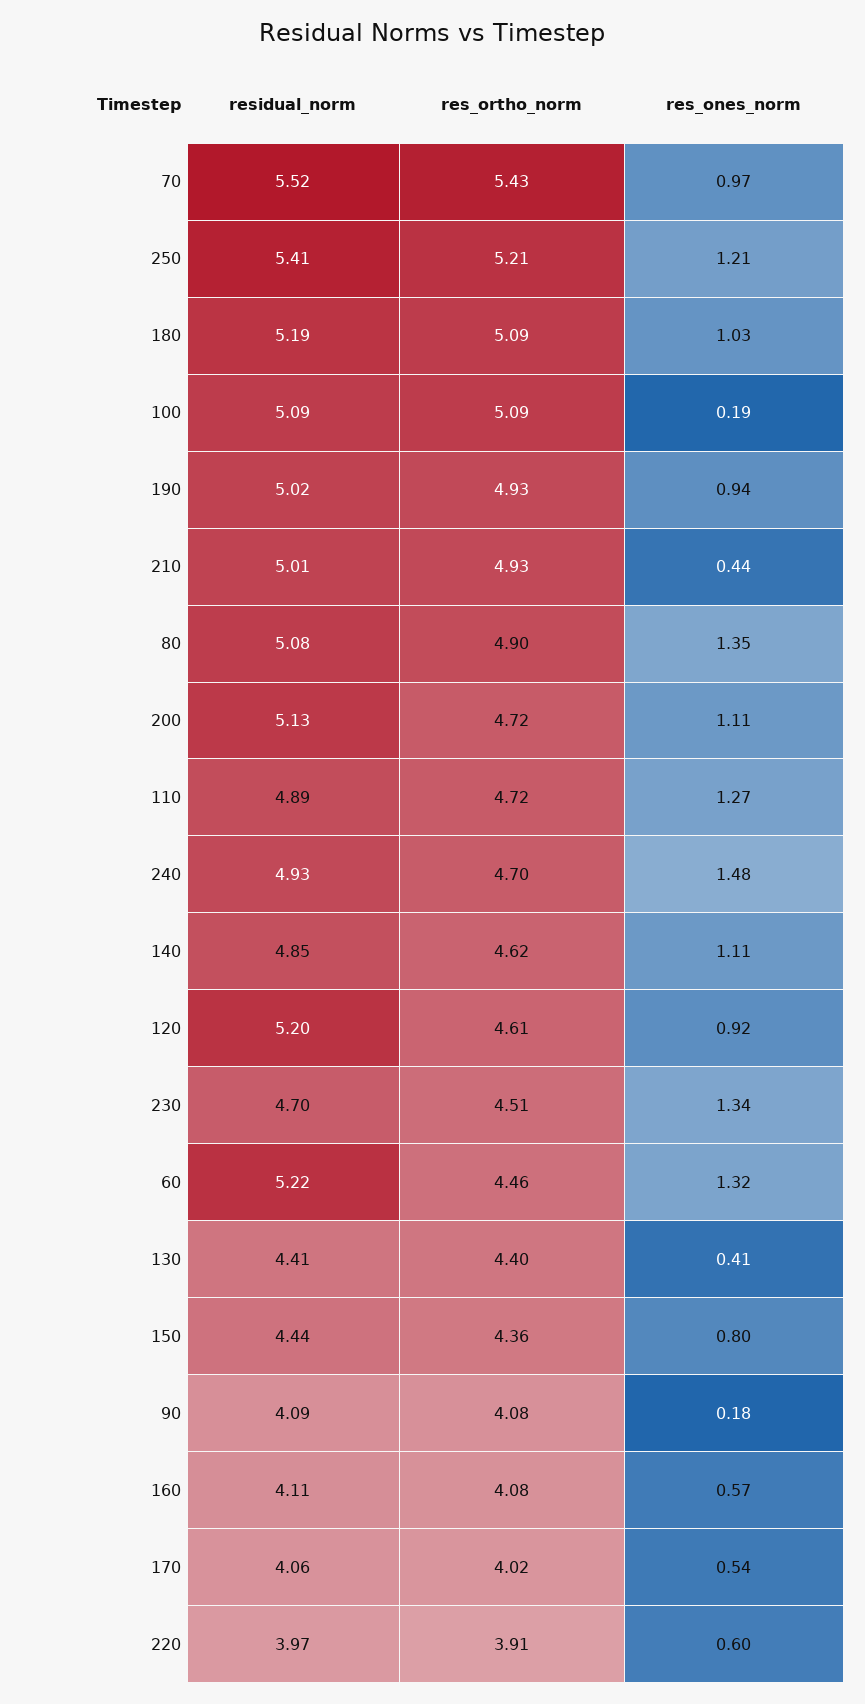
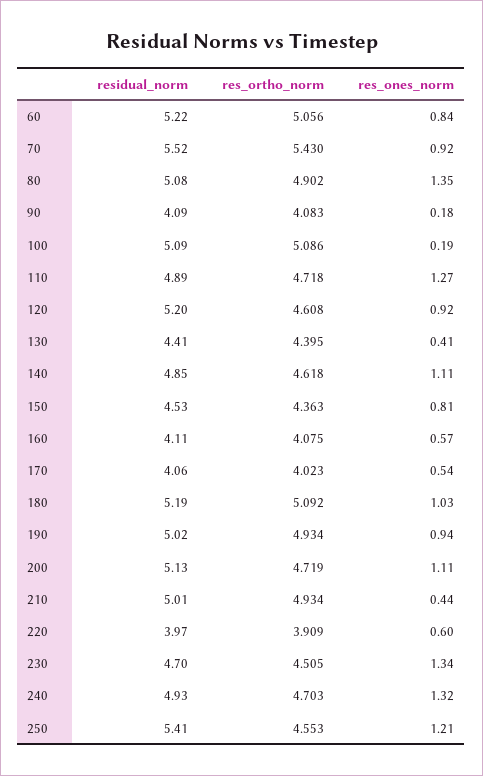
  {
    "residual_norm": {
      "70": 5.52,
      "250": 5.41,
      "180": 5.19,
      "100": 5.09,
      "190": 5.02,
      "210": 5.01,
      "80": 5.08,
      "200": 5.13,
      "110": 4.89,
      "240": 4.93,
      "140": 4.85,
      "120": 5.2,
      "230": 4.7,
      "60": 5.22,
      "130": 4.41,
-     "150": 4.44,
+     "150": 4.53,
      "90": 4.09,
      "160": 4.11,
      "170": 4.06,
      "220": 3.97
    },
    "res_ortho_norm": {
      "70": 5.43,
-     "250": 5.21,
+     "250": 4.553,
      "180": 5.092,
      "100": 5.086,
      "190": 4.934,
      "210": 4.934,
      "80": 4.902,
      "200": 4.719,
      "110": 4.718,
      "240": 4.703,
      "140": 4.618,
      "120": 4.608,
      "230": 4.505,
-     "60": 4.46,
+     "60": 5.056,
      "130": 4.395,
      "150": 4.363,
      "90": 4.083,
      "160": 4.075,
      "170": 4.023,
      "220": 3.909
    },
    "res_ones_norm": {
-     "70": 0.97,
+     "70": 0.92,
      "250": 1.21,
      "180": 1.03,
      "100": 0.19,
      "190": 0.94,
      "210": 0.44,
      "80": 1.35,
      "200": 1.11,
      "110": 1.27,
-     "240": 1.48,
+     "240": 1.32,
      "140": 1.11,
      "120": 0.92,
      "230": 1.34,
-     "60": 1.32,
+     "60": 0.84,
      "130": 0.41,
-     "150": 0.8,
+     "150": 0.81,
      "90": 0.18,
      "160": 0.57,
      "170": 0.54,
      "220": 0.6
    }
  }

